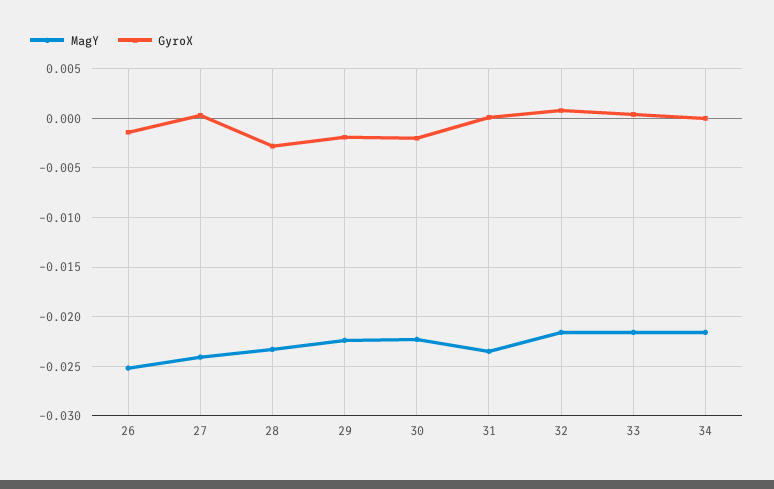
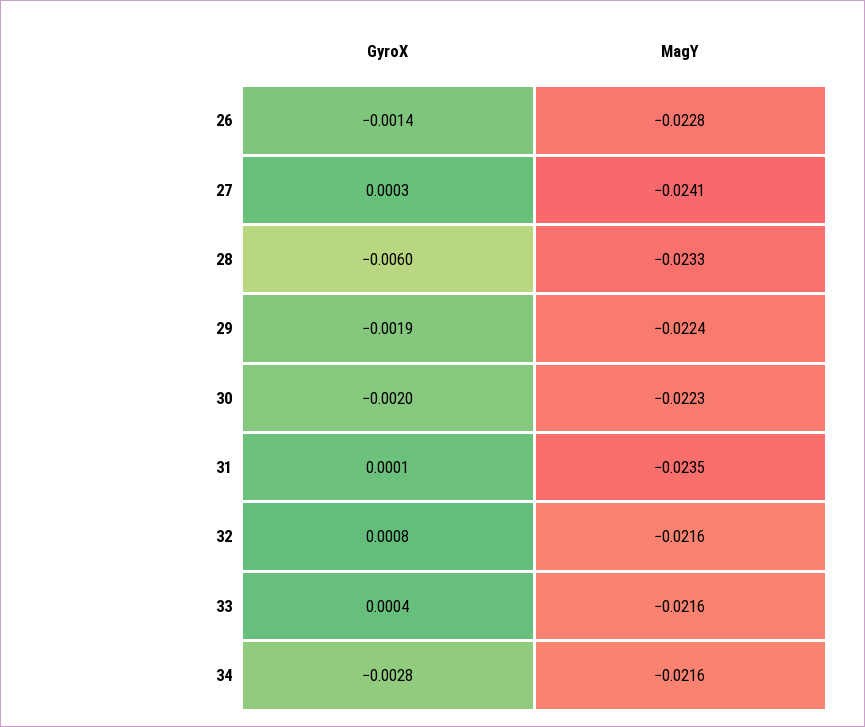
  {
    "MagY": {
-     "26": -0.025,
+     "26": -0.0228,
      "27": -0.0241,
      "28": -0.0233,
      "29": -0.0224,
      "30": -0.0223,
      "31": -0.0235,
      "32": -0.0216,
      "33": -0.0216,
      "34": -0.0216
    },
    "GyroX": {
      "26": -0.0014,
      "27": 0.0003,
-     "28": -0.003,
+     "28": -0.006,
      "29": -0.0019,
      "30": -0.002,
      "31": 0.0001,
      "32": 0.0008,
      "33": 0.0004,
-     "34": 0
+     "34": -0.0028
    }
  }

